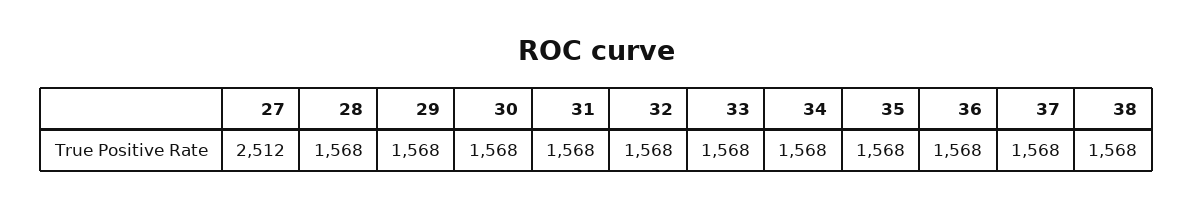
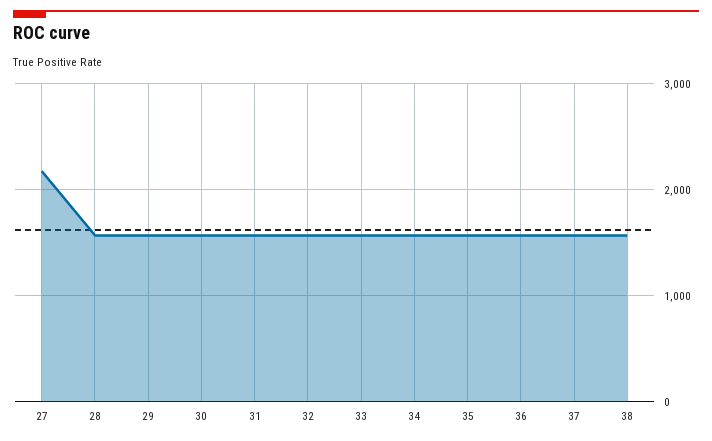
  {
-   "27": 2512,
+   "27": 2200,
    "28": 1568,
    "29": 1568,
    "30": 1568,
    "31": 1568,
    "32": 1568,
    "33": 1568,
    "34": 1568,
    "35": 1568,
    "36": 1568,
    "37": 1568,
    "38": 1568
  }

